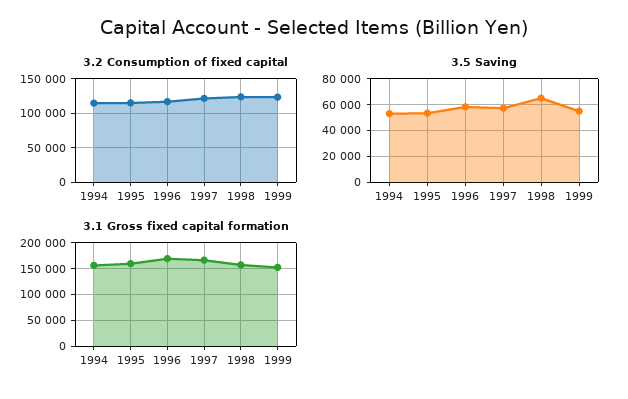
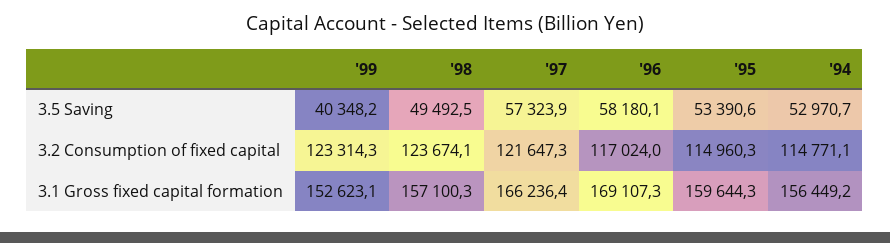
  {
    "3.2 Consumption of fixed capital": {
      "1994": 114771.1,
      "1995": 114960.3,
      "1996": 117024,
      "1997": 121647.3,
      "1998": 123674.1,
      "1999": 123314.3
    },
    "3.5 Saving": {
      "1994": 52970.7,
      "1995": 53390.6,
      "1996": 58180.1,
      "1997": 57323.9,
-     "1998": 65000,
+     "1998": 49492.5,
-     "1999": 55000
+     "1999": 40348.2
    },
    "3.1 Gross fixed capital formation": {
      "1994": 156449.2,
      "1995": 159644.3,
      "1996": 169107.3,
      "1997": 166236.4,
      "1998": 157100.3,
      "1999": 152623.1
    }
  }

